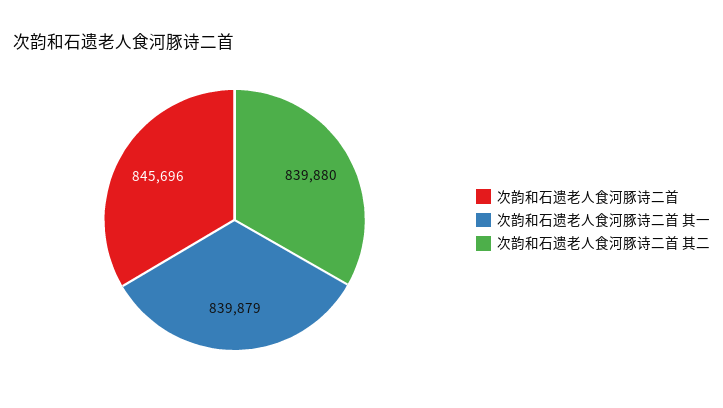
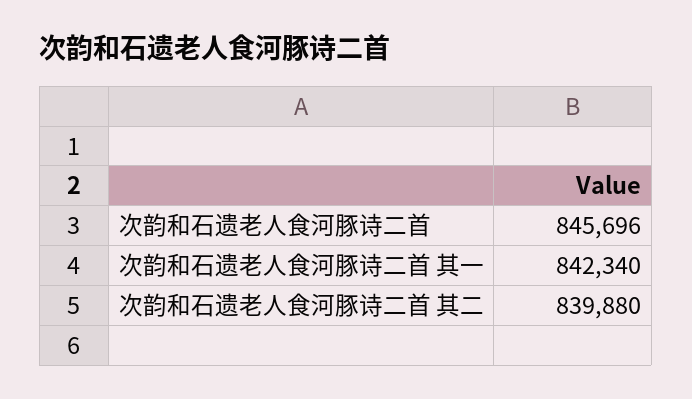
  {
    "次韵和石遗老人食河豚诗二首": 845696,
-   "次韵和石遗老人食河豚诗二首 其一": 839879,
+   "次韵和石遗老人食河豚诗二首 其一": 842340,
    "次韵和石遗老人食河豚诗二首 其二": 839880
  }

